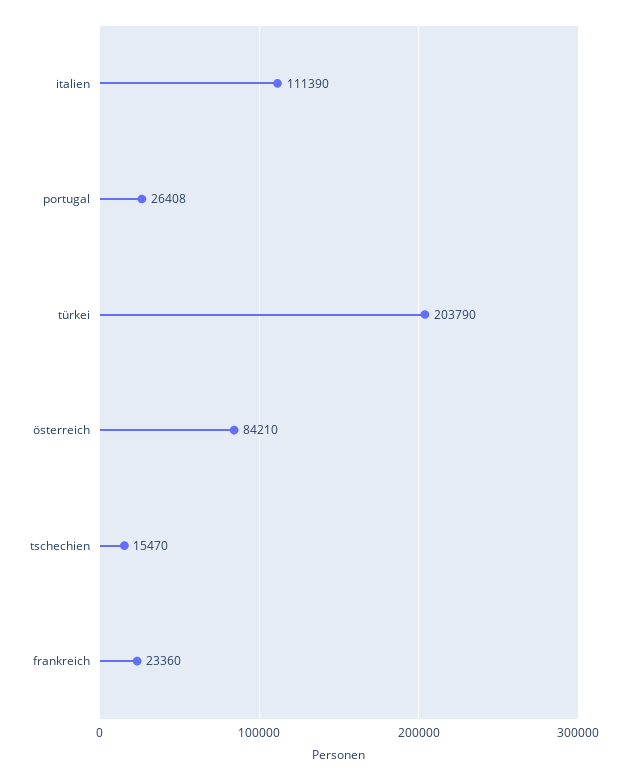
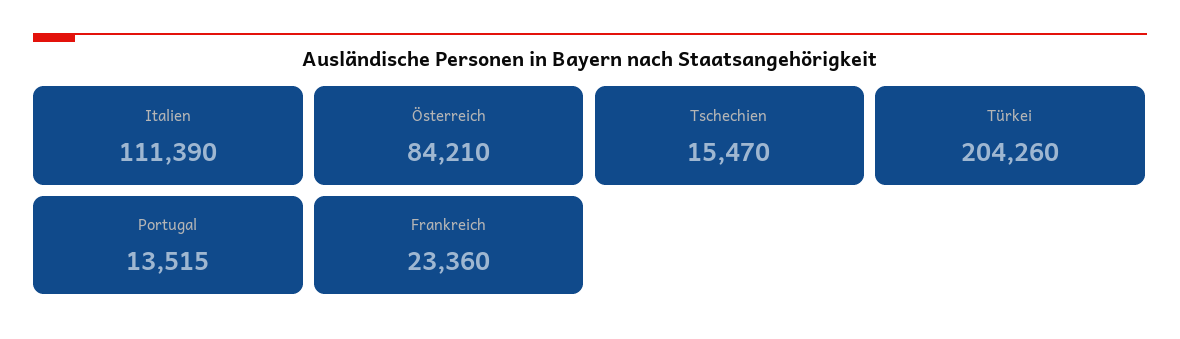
  {
    "italien": 111390,
-   "portugal": 26408,
+   "portugal": 13515,
-   "türkei": 203790,
+   "türkei": 204260,
    "österreich": 84210,
    "tschechien": 15470,
    "frankreich": 23360
  }

